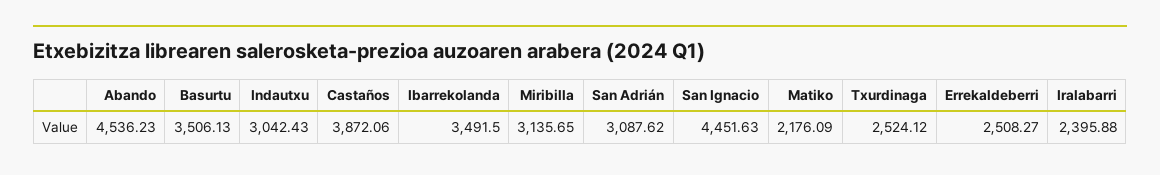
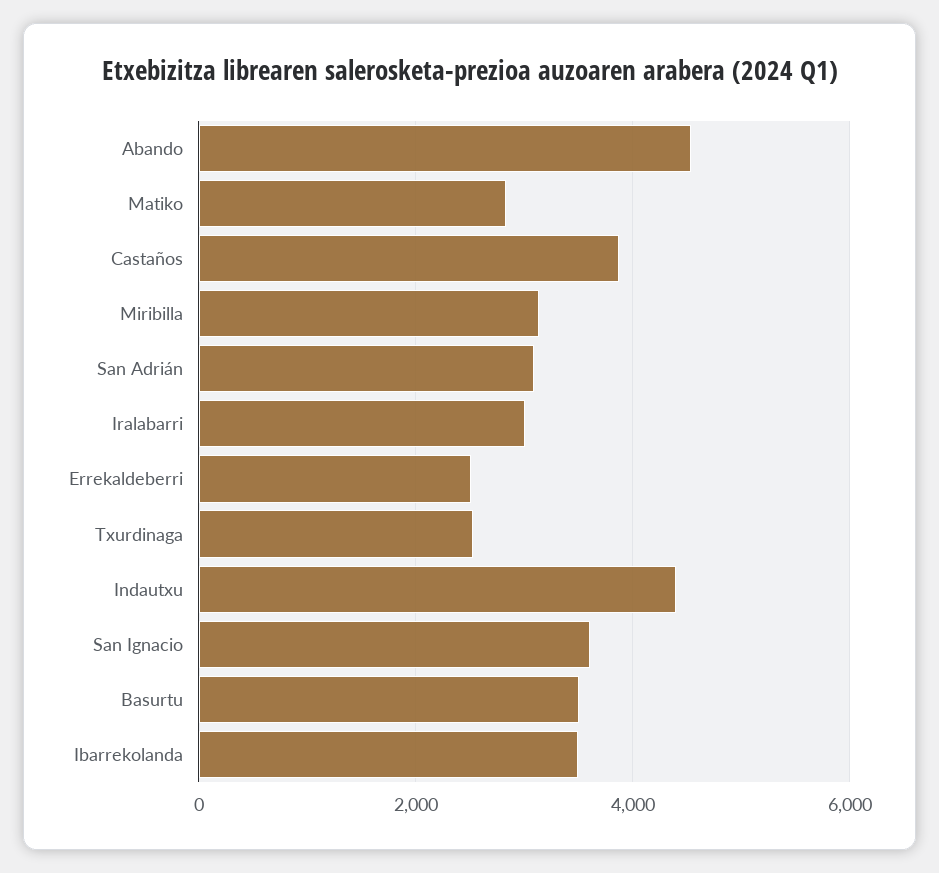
  {
    "Abando": 4536.23,
    "Basurtu": 3506.13,
-   "Indautxu": 3042.43,
+   "Indautxu": 4400,
    "Castaños": 3872.06,
    "Ibarrekolanda": 3491.5,
    "Miribilla": 3135.65,
    "San Adrián": 3087.62,
-   "San Ignacio": 4451.63,
+   "San Ignacio": 3600,
-   "Matiko": 2176.09,
+   "Matiko": 2800,
    "Txurdinaga": 2524.12,
    "Errekaldeberri": 2508.27,
-   "Iralabarri": 2395.88
+   "Iralabarri": 3000
  }

